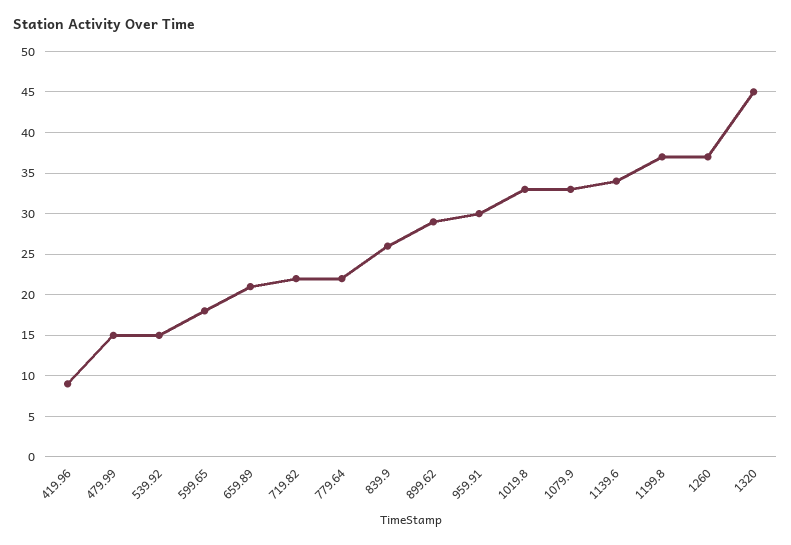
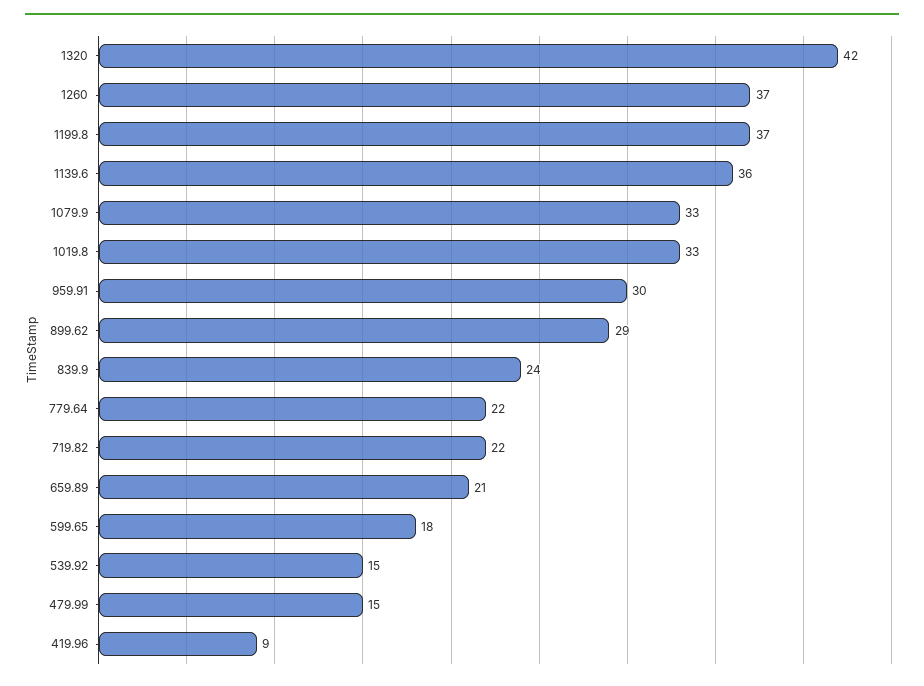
  {
    "419.96": 9,
    "479.99": 15,
    "539.92": 15,
    "599.65": 18,
    "659.89": 21,
    "719.82": 22,
    "779.64": 22,
-   "839.9": 26,
+   "839.9": 24,
    "899.62": 29,
    "959.91": 30,
    "1019.8": 33,
    "1079.9": 33,
-   "1139.6": 34,
+   "1139.6": 36,
    "1199.8": 37,
    "1260": 37,
-   "1320": 45
+   "1320": 42
  }

